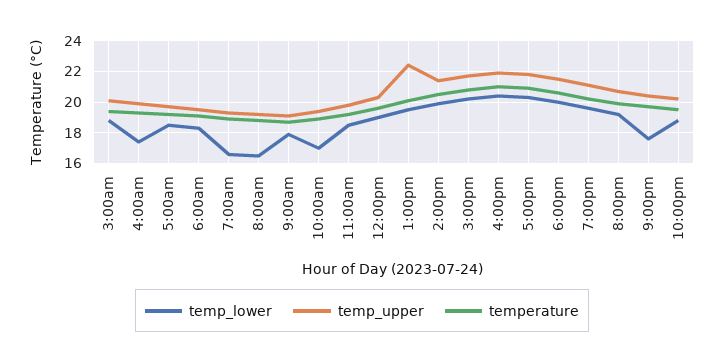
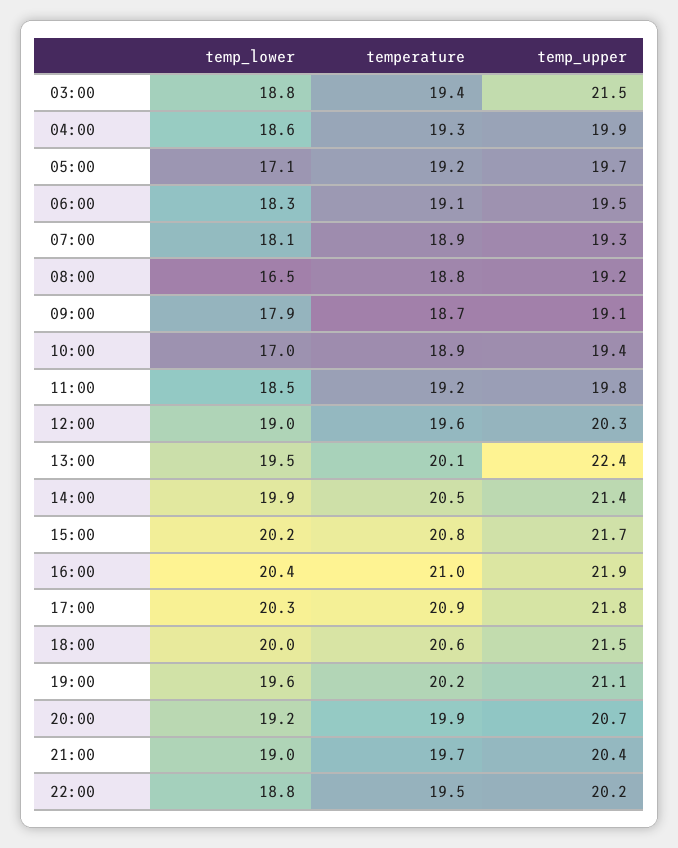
  {
    "temp_lower": {
      "3:00am": 18.8,
-     "4:00am": 17.5,
+     "4:00am": 18.6,
-     "5:00am": 18.5,
+     "5:00am": 17.1,
      "6:00am": 18.3,
-     "7:00am": 16.5,
+     "7:00am": 18.1,
      "8:00am": 16.5,
      "9:00am": 17.9,
      "10:00am": 17,
      "11:00am": 18.5,
      "12:00pm": 19,
      "1:00pm": 19.5,
      "2:00pm": 19.9,
      "3:00pm": 20.2,
      "4:00pm": 20.4,
      "5:00pm": 20.3,
      "6:00pm": 20,
      "7:00pm": 19.6,
      "8:00pm": 19.2,
-     "9:00pm": 17.5,
+     "9:00pm": 19,
      "10:00pm": 18.8
    },
    "temp_upper": {
-     "3:00am": 20,
+     "3:00am": 21.5,
      "4:00am": 19.9,
      "5:00am": 19.7,
      "6:00am": 19.5,
      "7:00am": 19.3,
      "8:00am": 19.2,
      "9:00am": 19.1,
      "10:00am": 19.4,
      "11:00am": 19.8,
      "12:00pm": 20.3,
      "1:00pm": 22.4,
      "2:00pm": 21.4,
      "3:00pm": 21.7,
      "4:00pm": 21.9,
      "5:00pm": 21.8,
      "6:00pm": 21.5,
      "7:00pm": 21.1,
      "8:00pm": 20.7,
      "9:00pm": 20.4,
      "10:00pm": 20.2
    },
    "temperature": {
      "3:00am": 19.4,
      "4:00am": 19.3,
      "5:00am": 19.2,
      "6:00am": 19.1,
      "7:00am": 18.9,
      "8:00am": 18.8,
      "9:00am": 18.7,
      "10:00am": 18.9,
      "11:00am": 19.2,
      "12:00pm": 19.6,
      "1:00pm": 20.1,
      "2:00pm": 20.5,
      "3:00pm": 20.8,
      "4:00pm": 21,
      "5:00pm": 20.9,
      "6:00pm": 20.6,
      "7:00pm": 20.2,
      "8:00pm": 19.9,
      "9:00pm": 19.7,
      "10:00pm": 19.5
    }
  }

